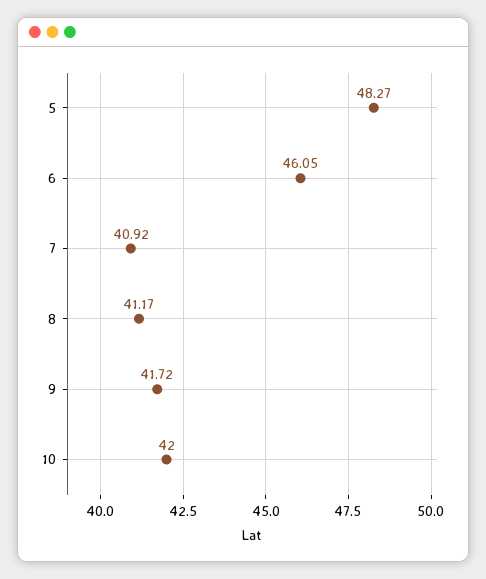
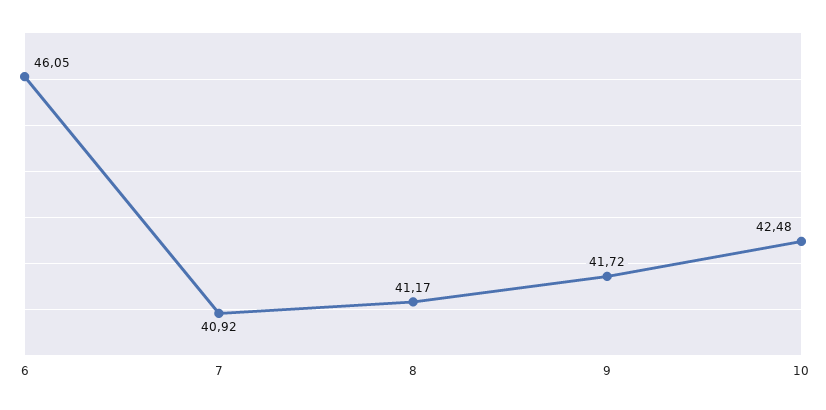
  {
-   "5": 48.27,
    "6": 46.05,
    "7": 40.92,
    "8": 41.17,
    "9": 41.72,
-   "10": 42
+   "10": 42.48
  }

